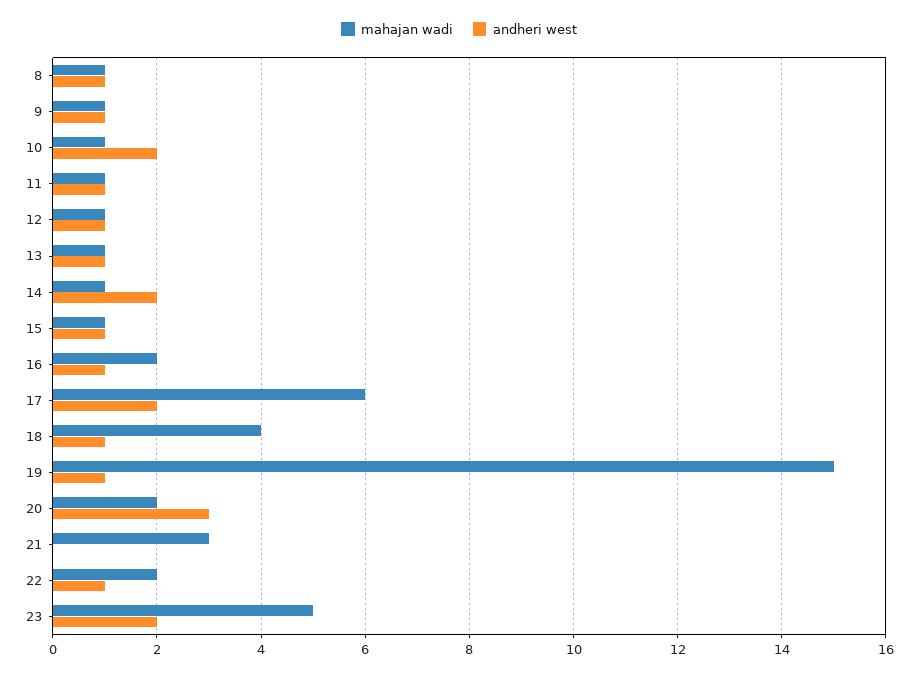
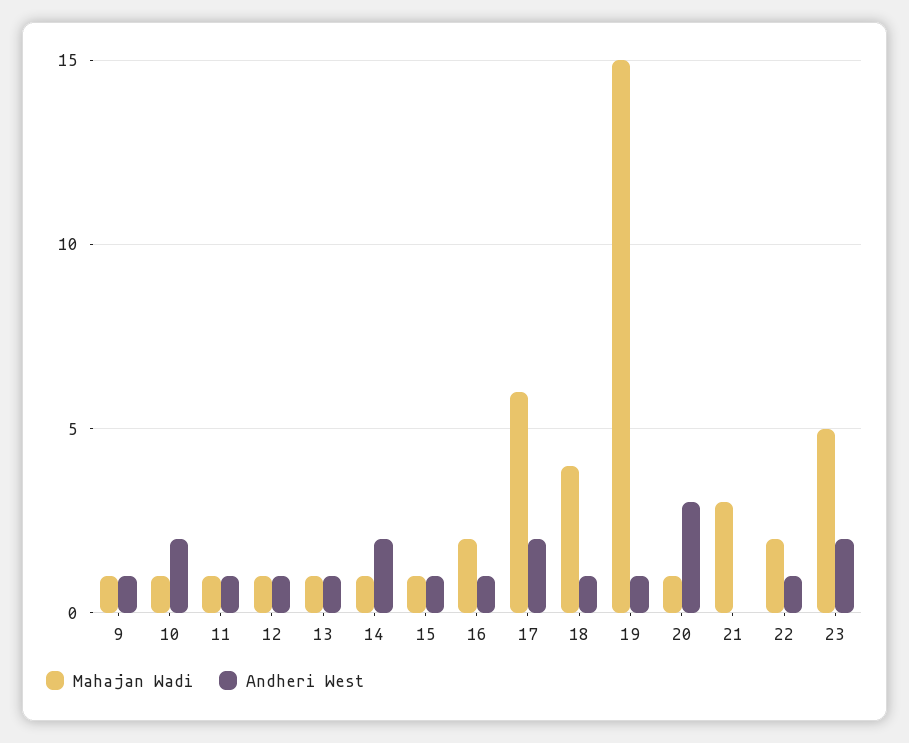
  {
    "mahajan wadi": {
-     "8": 1,
      "9": 1,
      "10": 1,
      "11": 1,
      "12": 1,
      "13": 1,
      "14": 1,
      "15": 1,
      "16": 2,
      "17": 6,
      "18": 4,
      "19": 15,
-     "20": 2,
+     "20": 1,
      "21": 3,
      "22": 2,
      "23": 5
    },
    "andheri west": {
-     "8": 1,
      "9": 1,
      "10": 2,
      "11": 1,
      "12": 1,
      "13": 1,
      "14": 2,
      "15": 1,
      "16": 1,
      "17": 2,
      "18": 1,
      "19": 1,
      "20": 3,
      "21": 0,
      "22": 1,
      "23": 2
    }
  }

